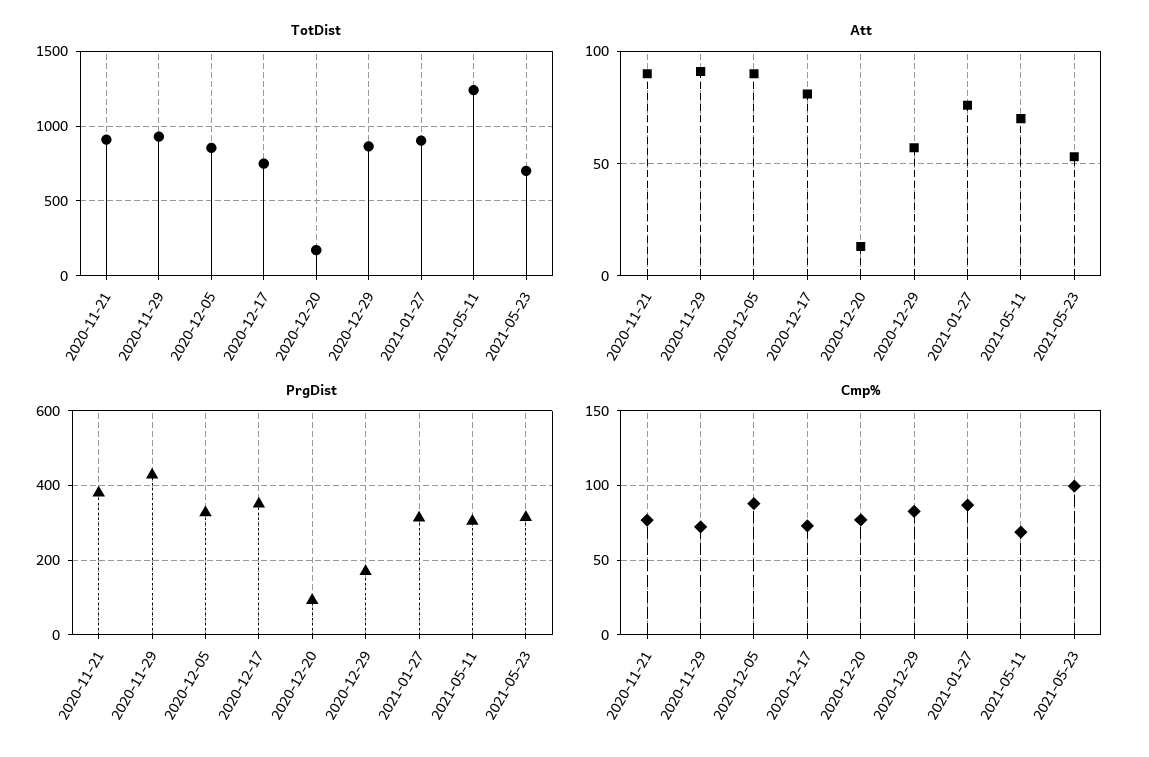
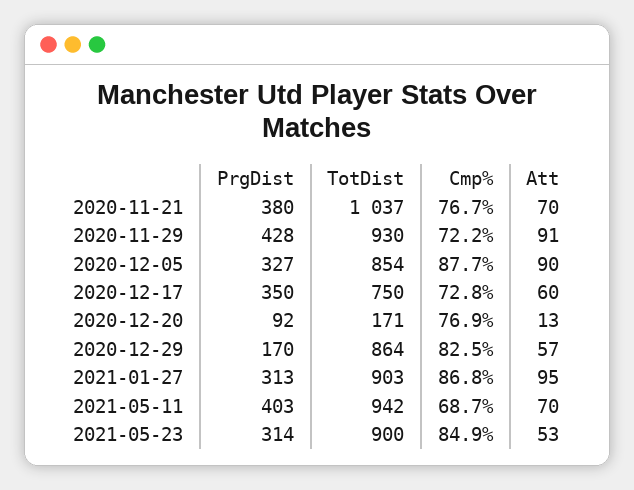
  {
    "TotDist": {
-     "2020-11-21": 900,
+     "2020-11-21": 1037,
      "2020-11-29": 930,
      "2020-12-05": 854,
      "2020-12-17": 750,
      "2020-12-20": 171,
      "2020-12-29": 864,
      "2021-01-27": 903,
-     "2021-05-11": 1250,
+     "2021-05-11": 942,
-     "2021-05-23": 700
+     "2021-05-23": 900
    },
    "Att": {
-     "2020-11-21": 90,
+     "2020-11-21": 70,
      "2020-11-29": 91,
      "2020-12-05": 90,
-     "2020-12-17": 80,
+     "2020-12-17": 60,
      "2020-12-20": 13,
      "2020-12-29": 57,
-     "2021-01-27": 75,
+     "2021-01-27": 95,
      "2021-05-11": 70,
      "2021-05-23": 53
    },
    "PrgDist": {
      "2020-11-21": 380,
      "2020-11-29": 428,
      "2020-12-05": 327,
      "2020-12-17": 350,
      "2020-12-20": 92,
      "2020-12-29": 170,
      "2021-01-27": 313,
-     "2021-05-11": 300,
+     "2021-05-11": 403,
      "2021-05-23": 314
    },
    "Cmp%": {
      "2020-11-21": 76.7,
      "2020-11-29": 72.2,
      "2020-12-05": 87.7,
      "2020-12-17": 72.8,
      "2020-12-20": 76.9,
      "2020-12-29": 82.5,
      "2021-01-27": 86.8,
      "2021-05-11": 68.7,
-     "2021-05-23": 100
+     "2021-05-23": 84.9
    }
  }

